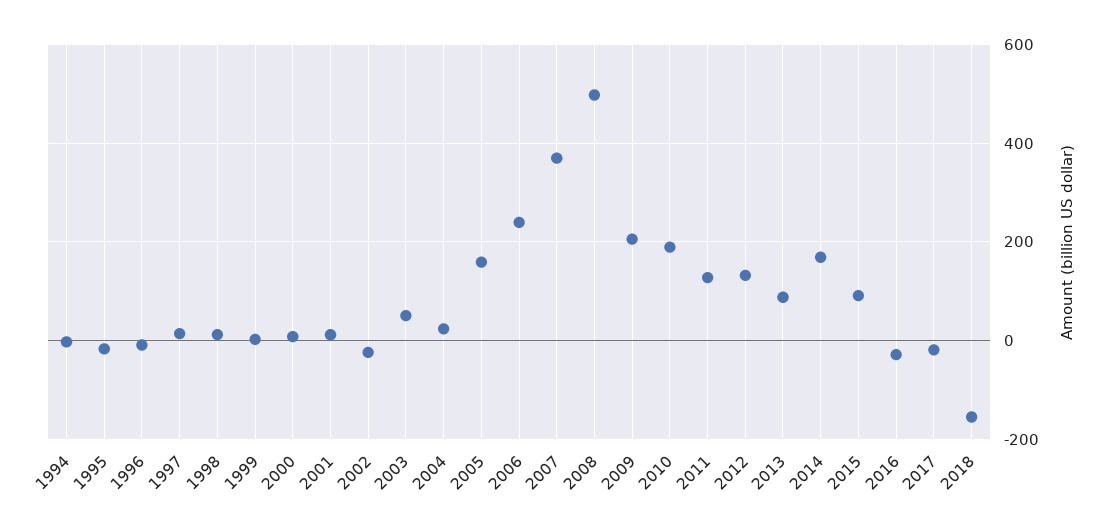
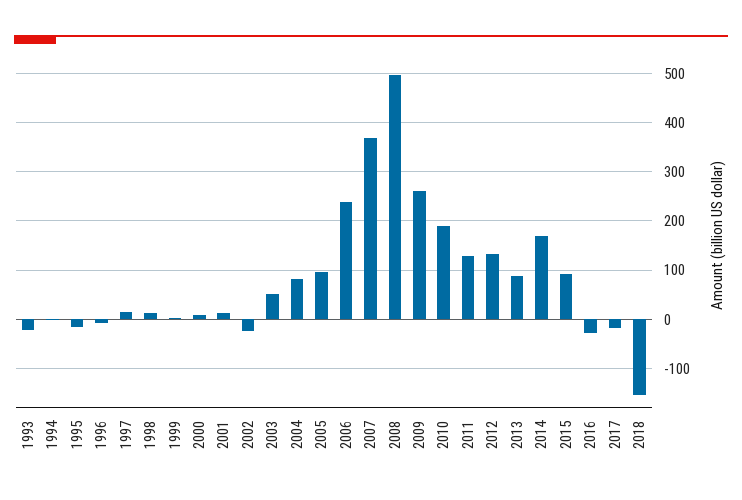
  {
    "1994": 0,
    "1995": -20,
    "1996": 0,
    "1997": 20,
    "1998": 20,
    "1999": 0,
    "2000": 0,
    "2001": 20,
    "2002": -20,
    "2003": 60,
-   "2004": 20,
+   "2004": 80,
-   "2005": 160,
+   "2005": 100,
    "2006": 240,
    "2007": 360,
    "2008": 500,
-   "2009": 200,
+   "2009": 260,
    "2010": 180,
    "2011": 120,
    "2012": 140,
    "2013": 80,
    "2014": 160,
    "2015": 100,
    "2016": -20,
    "2017": -20,
-   "2018": -160
+   "2018": -160,
+   "1993": -20
  }

